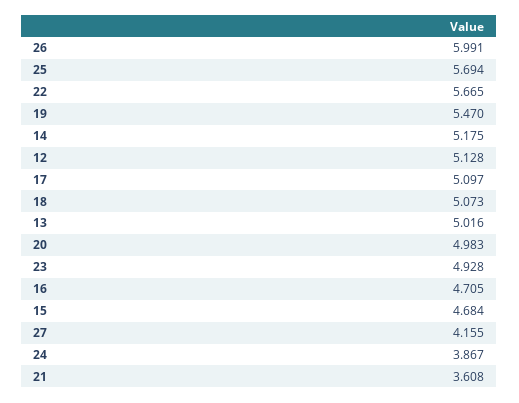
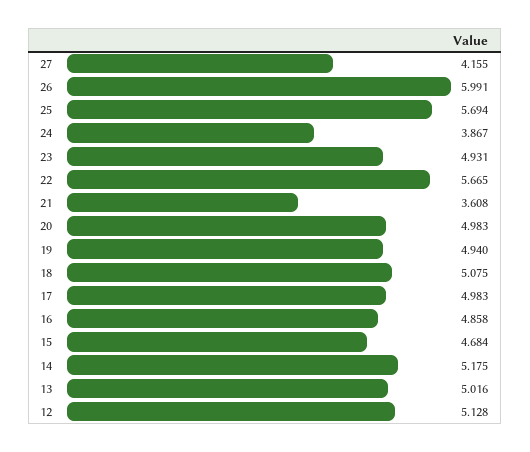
  {
    "26": 5.991,
    "25": 5.694,
    "22": 5.665,
-   "19": 5.47,
+   "19": 4.94,
    "14": 5.175,
    "12": 5.128,
-   "17": 5.097,
+   "17": 4.983,
-   "18": 5.073,
+   "18": 5.075,
    "13": 5.016,
    "20": 4.983,
-   "23": 4.928,
+   "23": 4.931,
-   "16": 4.705,
+   "16": 4.858,
    "15": 4.684,
    "27": 4.155,
    "24": 3.867,
    "21": 3.608
  }

